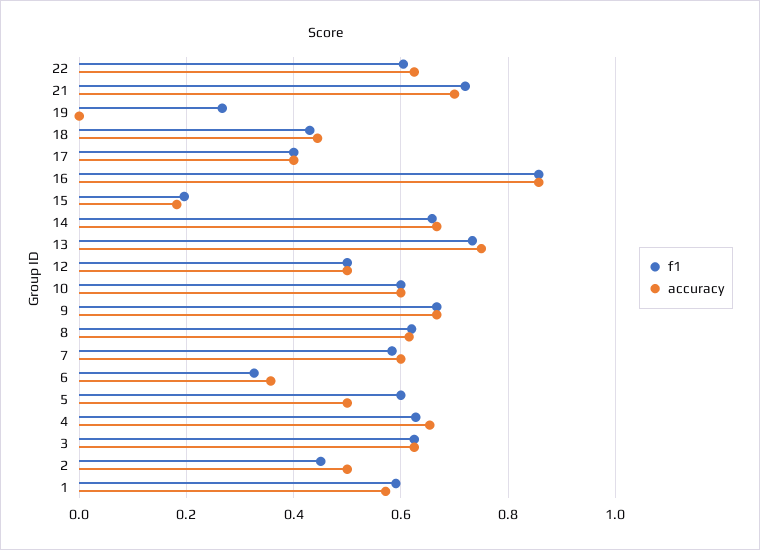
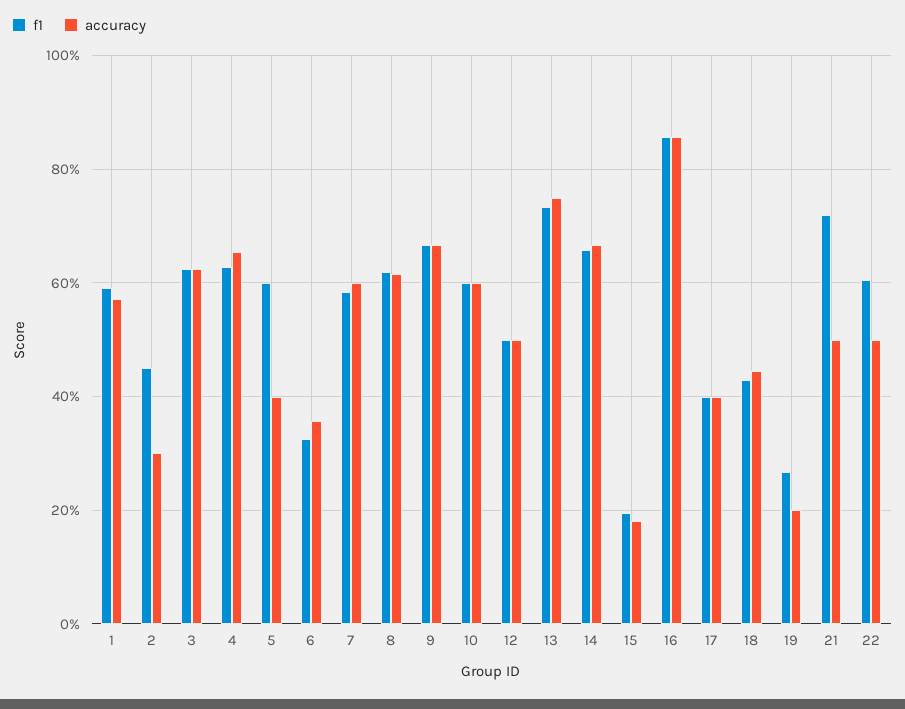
  {
    "f1": {
      "22": 0.6,
      "21": 0.72,
      "19": 0.26,
      "18": 0.44,
      "17": 0.4,
      "16": 0.86,
      "15": 0.2,
      "14": 0.66,
      "13": 0.74,
      "12": 0.5,
      "10": 0.6,
      "9": 0.66,
      "8": 0.62,
      "7": 0.58,
      "6": 0.32,
      "5": 0.6,
      "4": 0.62,
      "3": 0.62,
      "2": 0.46,
      "1": 0.6
    },
    "accuracy": {
-     "22": 0.62,
+     "22": 0.5,
-     "21": 0.7,
+     "21": 0.5,
-     "19": 0,
+     "19": 0.2,
      "18": 0.44,
      "17": 0.4,
      "16": 0.86,
      "15": 0.18,
      "14": 0.66,
      "13": 0.76,
      "12": 0.5,
      "10": 0.6,
      "9": 0.66,
      "8": 0.62,
      "7": 0.6,
      "6": 0.36,
-     "5": 0.5,
+     "5": 0.4,
      "4": 0.66,
      "3": 0.62,
-     "2": 0.5,
+     "2": 0.3,
      "1": 0.58
    }
  }

